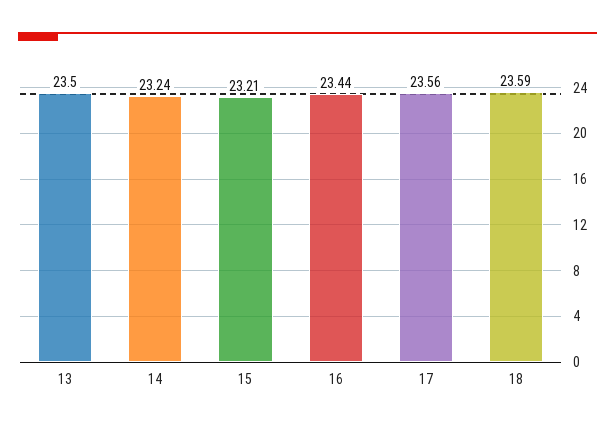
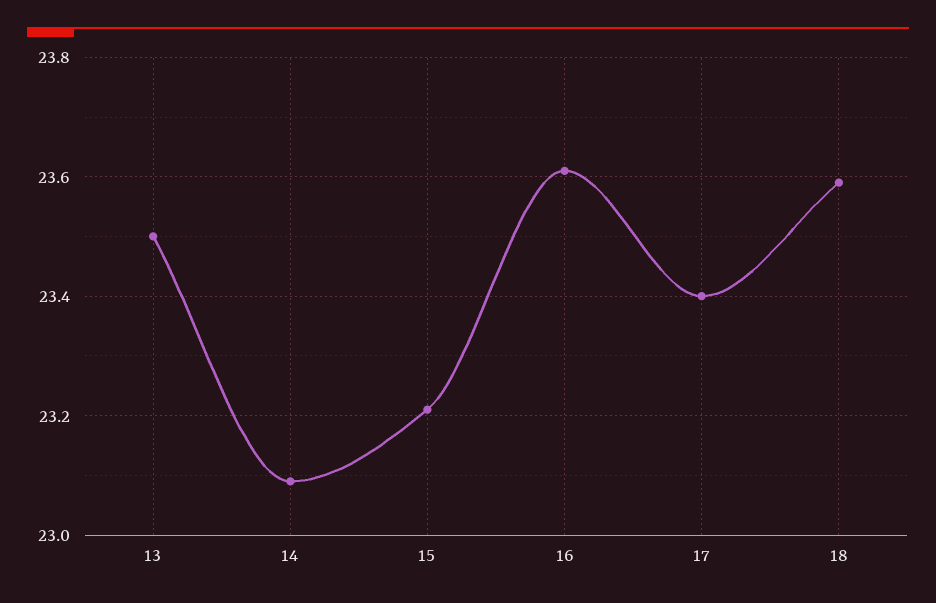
  {
    "13": 23.5,
-   "14": 23.24,
+   "14": 23.1,
    "15": 23.21,
-   "16": 23.44,
+   "16": 23.6,
-   "17": 23.56,
+   "17": 23.4,
    "18": 23.59
  }

